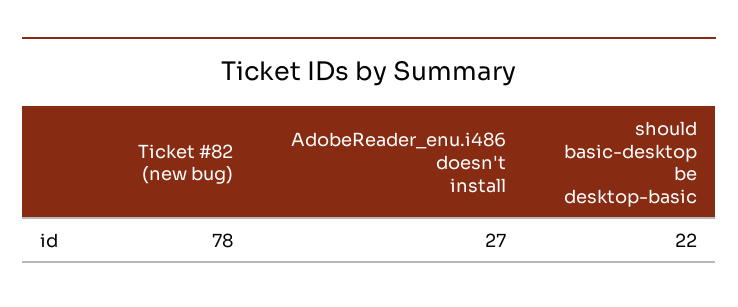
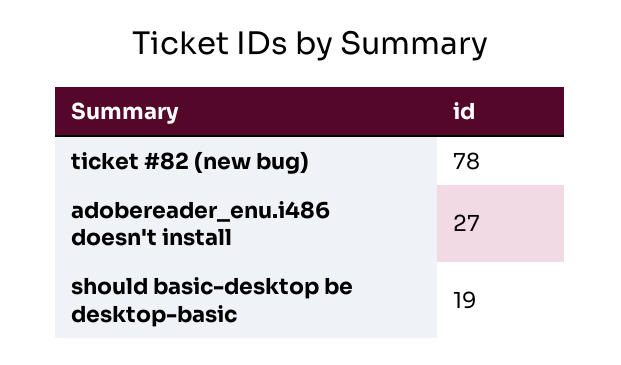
  {
    "Ticket #82 (new bug)": 78,
    "AdobeReader_enu.i486 doesn't install": 27,
-   "should basic-desktop be desktop-basic": 22
+   "should basic-desktop be desktop-basic": 19
  }

